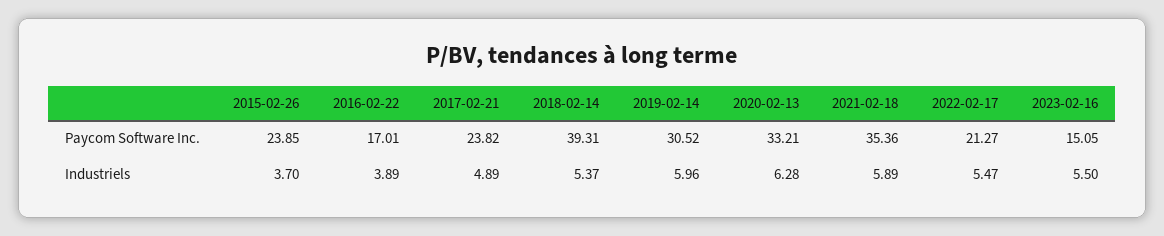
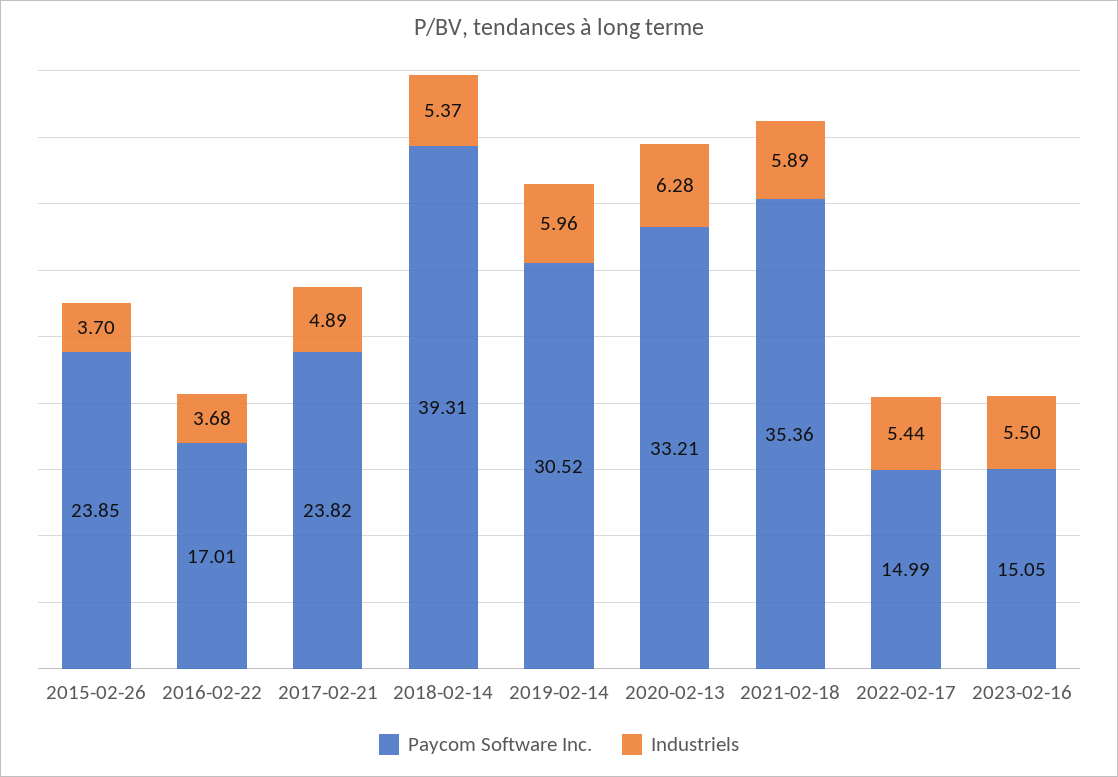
  {
    "Paycom Software Inc.": {
      "2015-02-26": 23.85,
      "2016-02-22": 17.01,
      "2017-02-21": 23.82,
      "2018-02-14": 39.31,
      "2019-02-14": 30.52,
      "2020-02-13": 33.21,
      "2021-02-18": 35.36,
-     "2022-02-17": 21.27,
+     "2022-02-17": 14.99,
      "2023-02-16": 15.05
    },
    "Industriels": {
      "2015-02-26": 3.7,
-     "2016-02-22": 3.89,
+     "2016-02-22": 3.68,
      "2017-02-21": 4.89,
      "2018-02-14": 5.37,
      "2019-02-14": 5.96,
      "2020-02-13": 6.28,
      "2021-02-18": 5.89,
-     "2022-02-17": 5.47,
+     "2022-02-17": 5.44,
      "2023-02-16": 5.5
    }
  }

